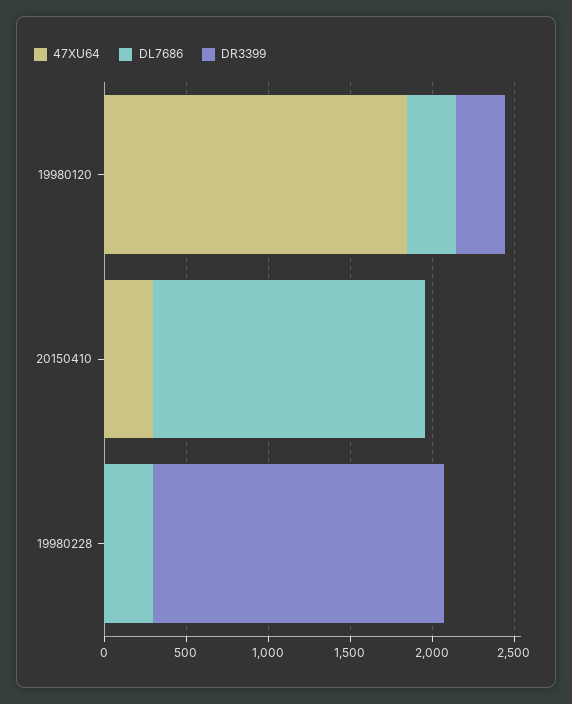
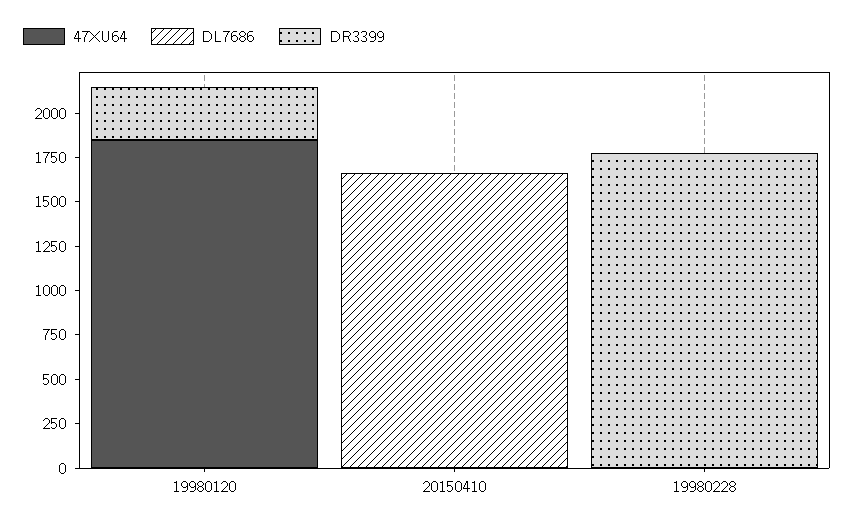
  {
    "47XU64": {
      "19980120": 1850,
-     "20150410": 300,
+     "20150410": 0,
      "19980228": 0
    },
    "DL7686": {
-     "19980120": 300,
+     "19980120": 0,
      "20150410": 1650,
-     "19980228": 300
+     "19980228": 0
    },
    "DR3399": {
      "19980120": 300,
      "20150410": 0,
      "19980228": 1800
    }
  }

